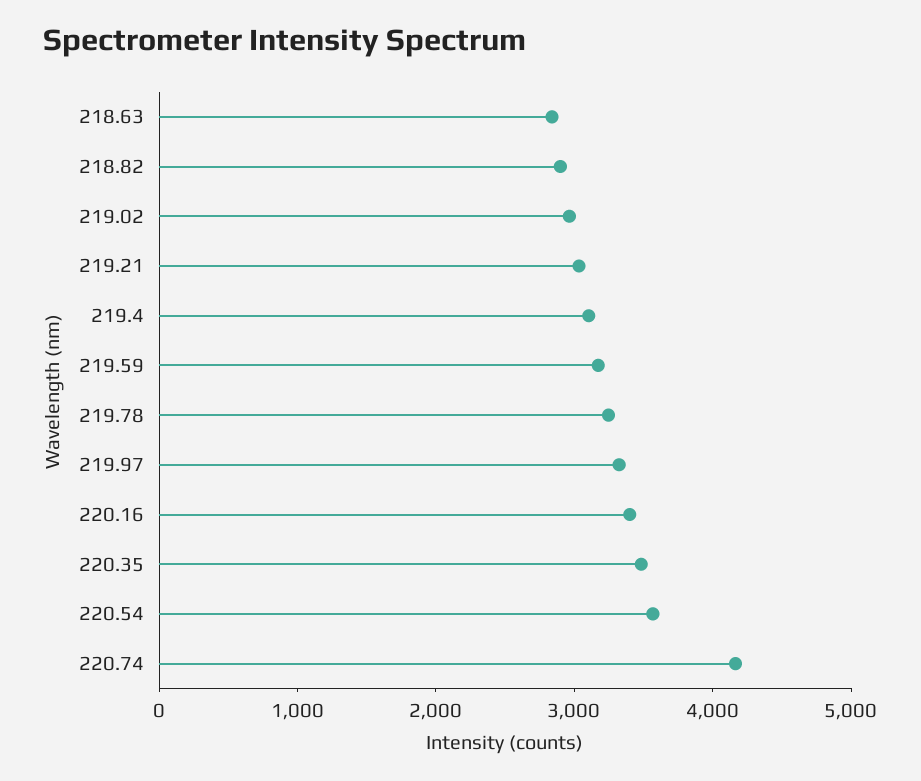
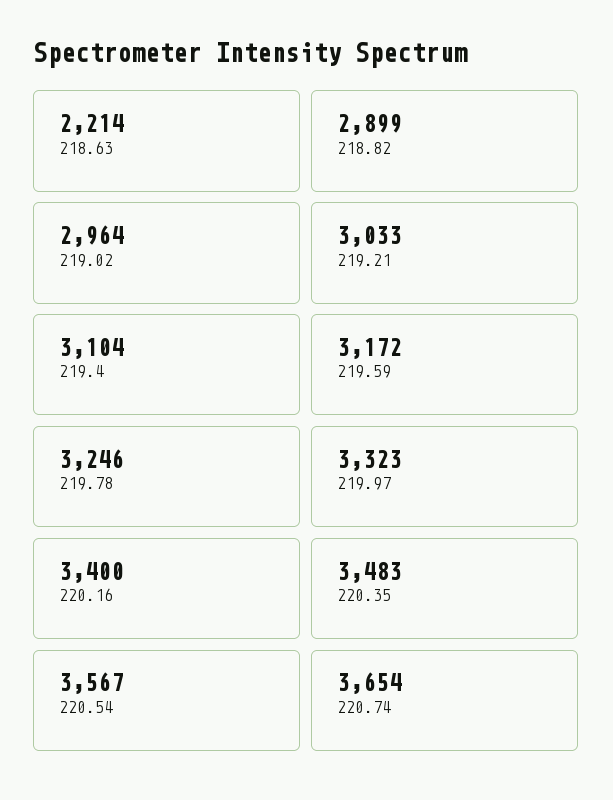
  {
-   "218.63": 2800,
+   "218.63": 2214,
    "218.82": 2899,
    "219.02": 2964,
    "219.21": 3033,
    "219.4": 3104,
    "219.59": 3172,
    "219.78": 3246,
    "219.97": 3323,
    "220.16": 3400,
    "220.35": 3483,
    "220.54": 3567,
-   "220.74": 4200
+   "220.74": 3654
  }

